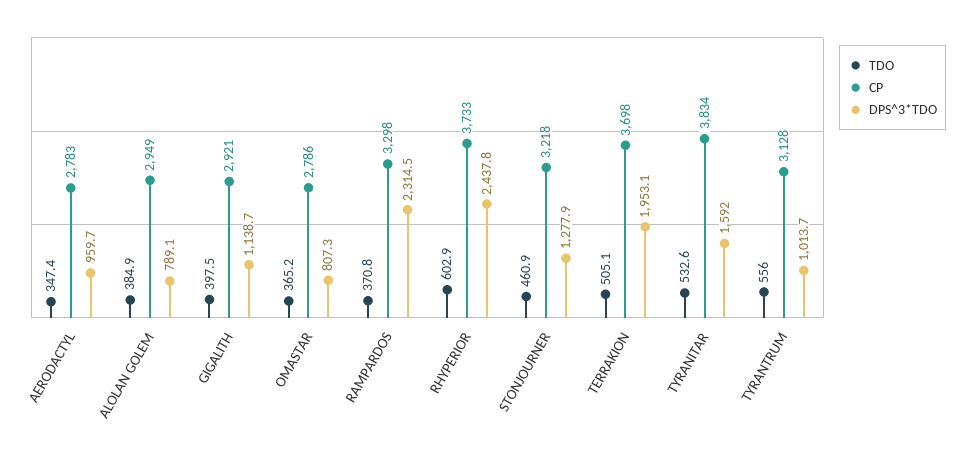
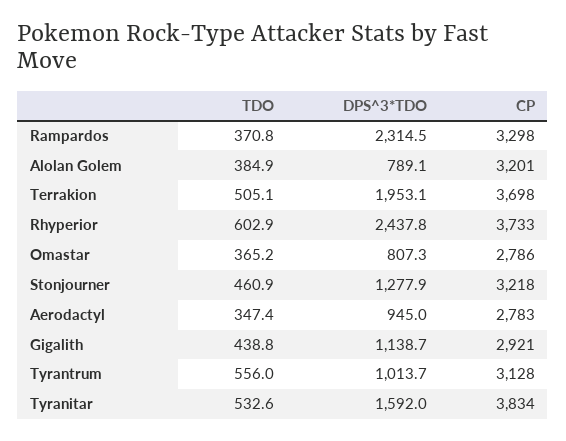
  {
    "TDO": {
      "AERODACTYL": 347.4,
      "ALOLAN GOLEM": 384.9,
-     "GIGALITH": 397.5,
+     "GIGALITH": 438.8,
      "OMASTAR": 365.2,
      "RAMPARDOS": 370.8,
      "RHYPERIOR": 602.9,
      "STONJOURNER": 460.9,
      "TERRAKION": 505.1,
      "TYRANITAR": 532.6,
      "TYRANTRUM": 556
    },
    "CP": {
      "AERODACTYL": 2783,
-     "ALOLAN GOLEM": 2949,
+     "ALOLAN GOLEM": 3201,
      "GIGALITH": 2921,
      "OMASTAR": 2786,
      "RAMPARDOS": 3298,
      "RHYPERIOR": 3733,
      "STONJOURNER": 3218,
      "TERRAKION": 3698,
      "TYRANITAR": 3834,
      "TYRANTRUM": 3128
    },
    "DPS^3*TDO": {
-     "AERODACTYL": 959.7,
+     "AERODACTYL": 945,
      "ALOLAN GOLEM": 789.1,
      "GIGALITH": 1138.7,
      "OMASTAR": 807.3,
      "RAMPARDOS": 2314.5,
      "RHYPERIOR": 2437.8,
      "STONJOURNER": 1277.9,
      "TERRAKION": 1953.1,
      "TYRANITAR": 1592,
      "TYRANTRUM": 1013.7
    }
  }

